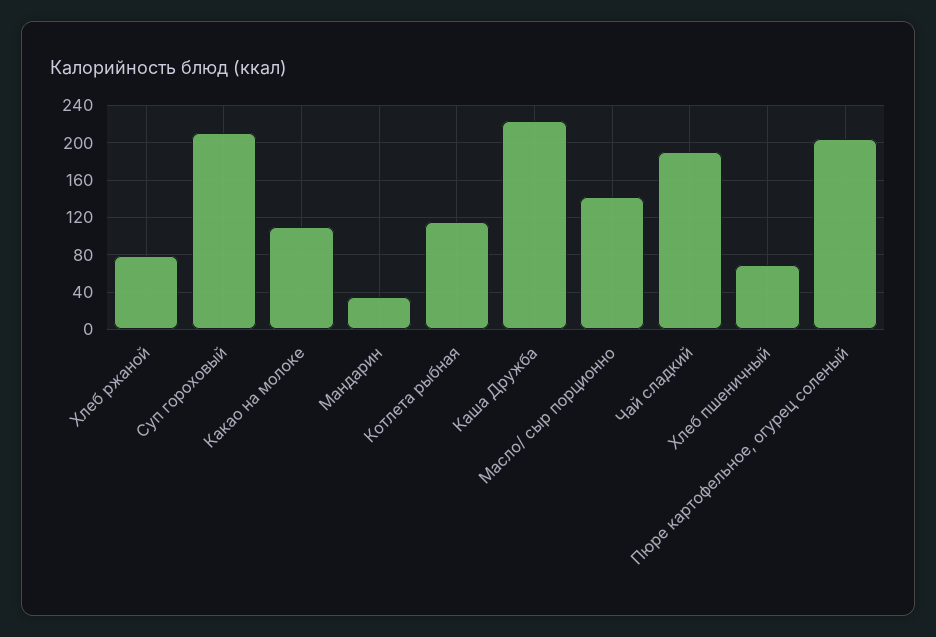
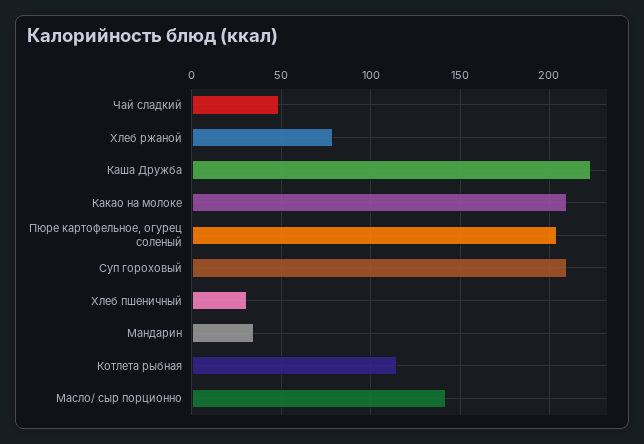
  {
    "Хлеб ржаной": 80,
    "Суп гороховый": 210,
-   "Какао на молоке": 110,
+   "Какао на молоке": 210,
    "Мандарин": 35,
    "Котлета рыбная": 115,
    "Каша Дружба": 225,
    "Масло/ сыр порционно": 140,
-   "Чай сладкий": 190,
+   "Чай сладкий": 50,
-   "Хлеб пшеничный": 70,
+   "Хлеб пшеничный": 30,
    "Пюре картофельное, огурец соленый": 205
  }

